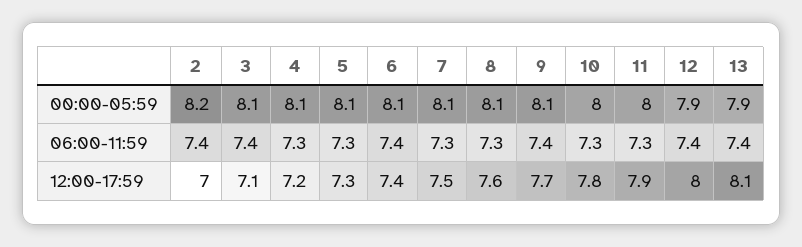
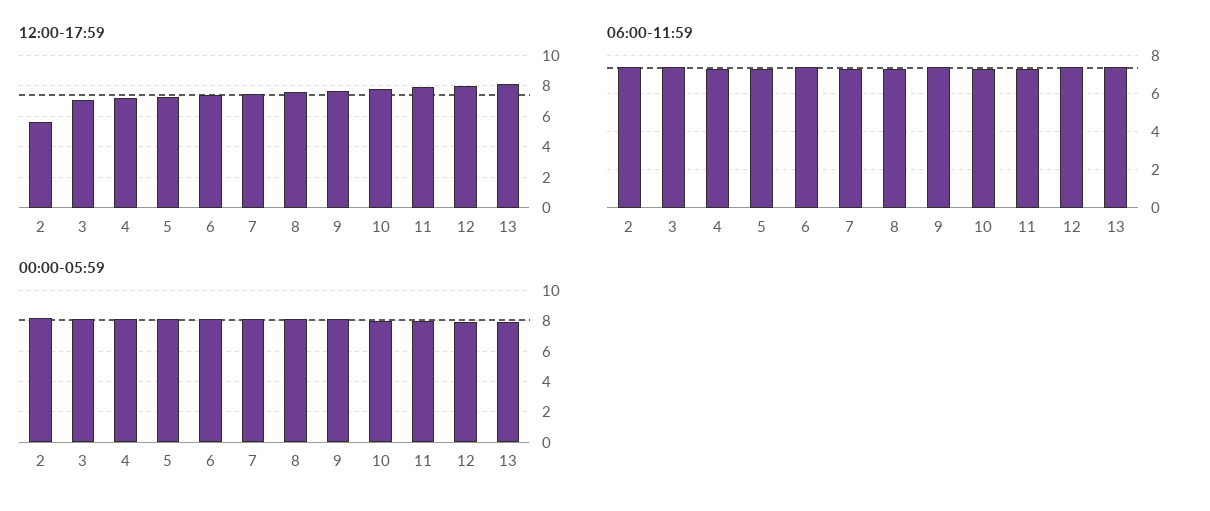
  {
    "00:00-05:59": {
      "2": 8.2,
      "3": 8.1,
      "4": 8.1,
      "5": 8.1,
      "6": 8.1,
      "7": 8.1,
      "8": 8.1,
      "9": 8.1,
      "10": 8,
      "11": 8,
      "12": 7.9,
      "13": 7.9
    },
    "06:00-11:59": {
      "2": 7.4,
      "3": 7.4,
      "4": 7.3,
      "5": 7.3,
      "6": 7.4,
      "7": 7.3,
      "8": 7.3,
      "9": 7.4,
      "10": 7.3,
      "11": 7.3,
      "12": 7.4,
      "13": 7.4
    },
    "12:00-17:59": {
-     "2": 7,
+     "2": 5.5,
      "3": 7.1,
      "4": 7.2,
      "5": 7.3,
      "6": 7.4,
      "7": 7.5,
      "8": 7.6,
      "9": 7.7,
      "10": 7.8,
      "11": 7.9,
      "12": 8,
      "13": 8.1
    }
  }

